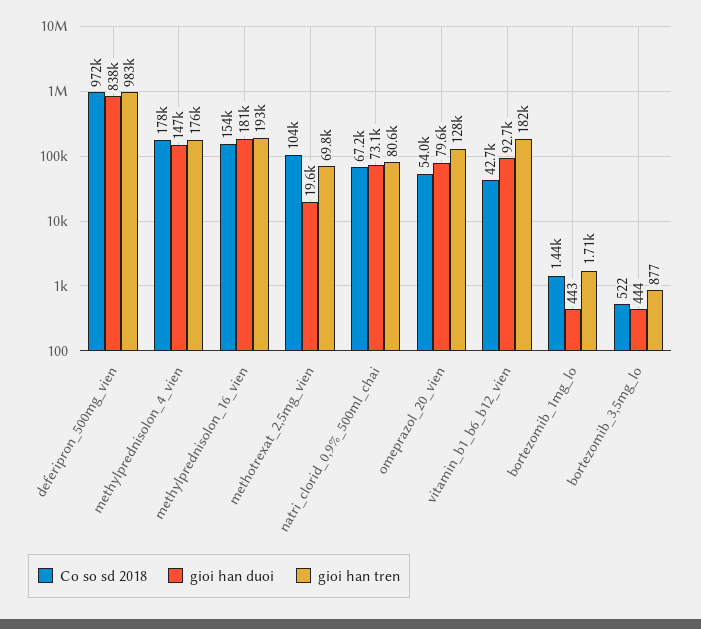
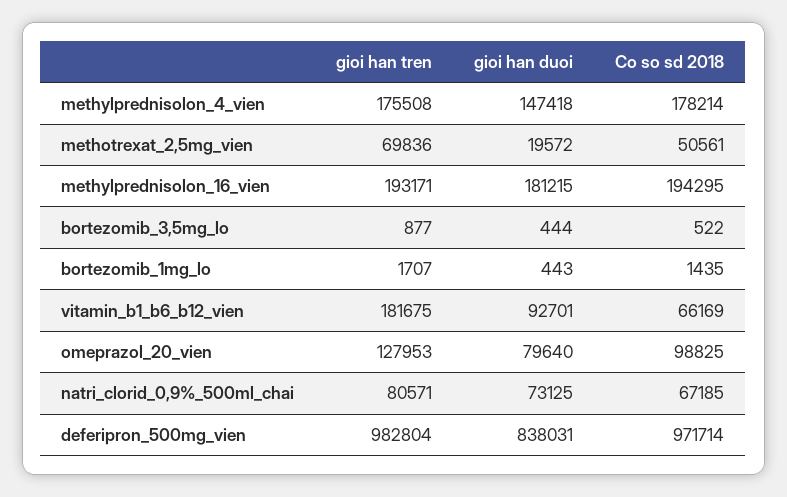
  {
    "Co so sd 2018": {
      "deferipron_500mg_vien": 971714,
      "methylprednisolon_4_vien": 178214,
-     "methylprednisolon_16_vien": 154000,
+     "methylprednisolon_16_vien": 194295,
-     "methotrexat_2,5mg_vien": 104000,
+     "methotrexat_2,5mg_vien": 50561,
      "natri_clorid_0,9%_500ml_chai": 67185,
-     "omeprazol_20_vien": 54000,
+     "omeprazol_20_vien": 98825,
-     "vitamin_b1_b6_b12_vien": 42700,
+     "vitamin_b1_b6_b12_vien": 66169,
      "bortezomib_1mg_lo": 1435,
      "bortezomib_3,5mg_lo": 522
    },
    "gioi han duoi": {
      "deferipron_500mg_vien": 838031,
      "methylprednisolon_4_vien": 147418,
      "methylprednisolon_16_vien": 181215,
      "methotrexat_2,5mg_vien": 19572,
      "natri_clorid_0,9%_500ml_chai": 73125,
      "omeprazol_20_vien": 79640,
      "vitamin_b1_b6_b12_vien": 92701,
      "bortezomib_1mg_lo": 443,
      "bortezomib_3,5mg_lo": 444
    },
    "gioi han tren": {
      "deferipron_500mg_vien": 982804,
      "methylprednisolon_4_vien": 175508,
      "methylprednisolon_16_vien": 193171,
      "methotrexat_2,5mg_vien": 69836,
      "natri_clorid_0,9%_500ml_chai": 80571,
      "omeprazol_20_vien": 127953,
      "vitamin_b1_b6_b12_vien": 181675,
      "bortezomib_1mg_lo": 1707,
      "bortezomib_3,5mg_lo": 877
    }
  }

